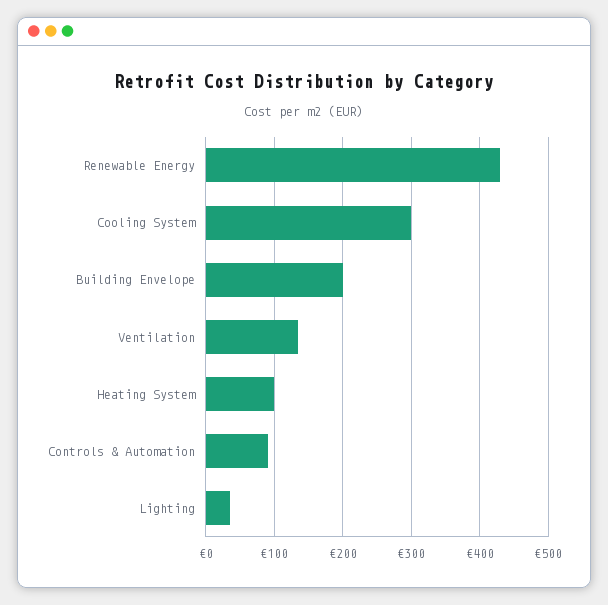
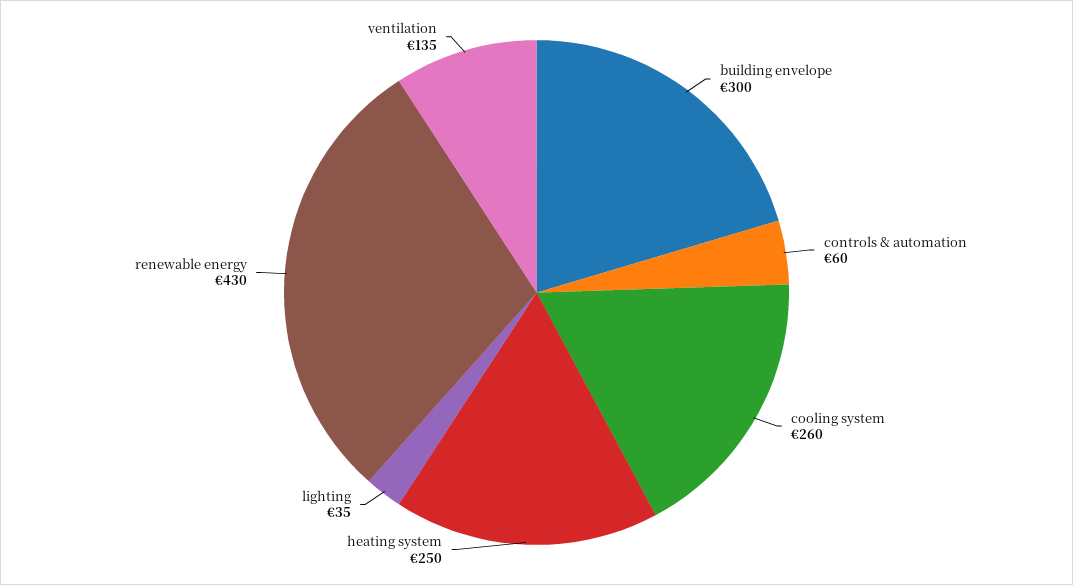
  {
    "Renewable Energy": 430,
-   "Cooling System": 300,
+   "Cooling System": 260,
-   "Building Envelope": 200,
+   "Building Envelope": 300,
    "Ventilation": 135,
-   "Heating System": 100,
+   "Heating System": 250,
-   "Controls & Automation": 90,
+   "Controls & Automation": 60,
    "Lighting": 35
  }

